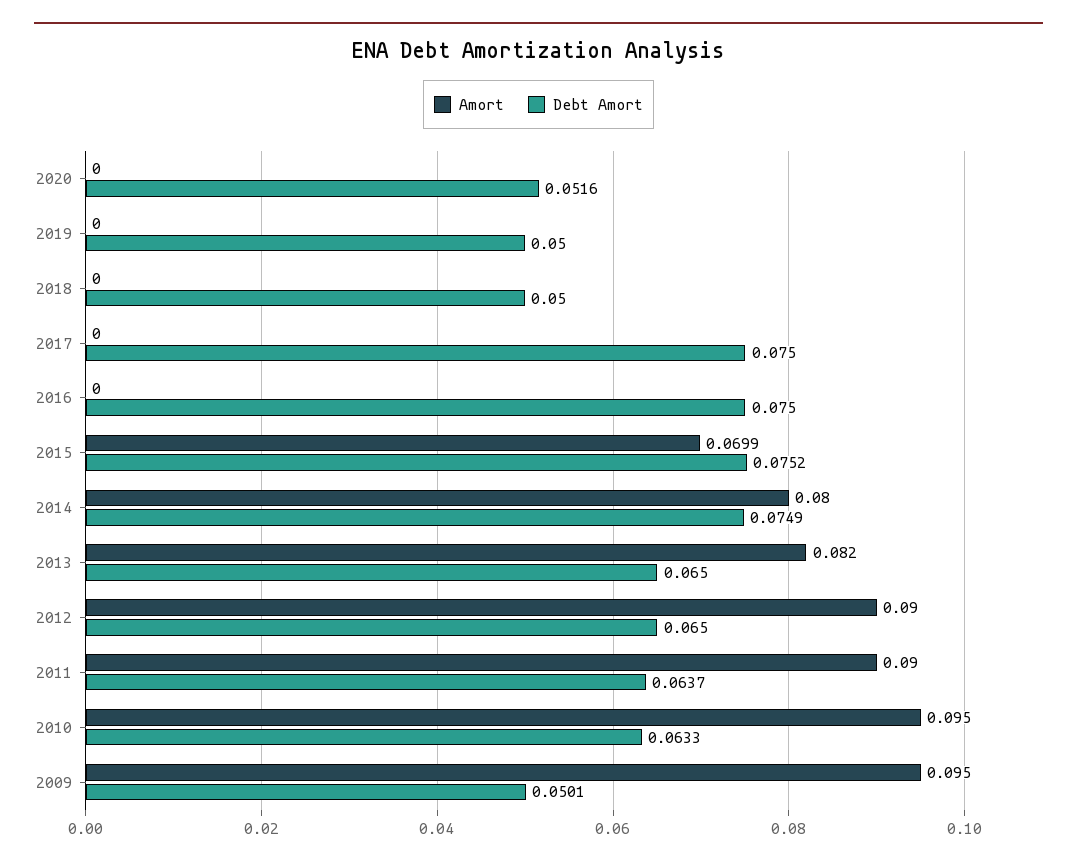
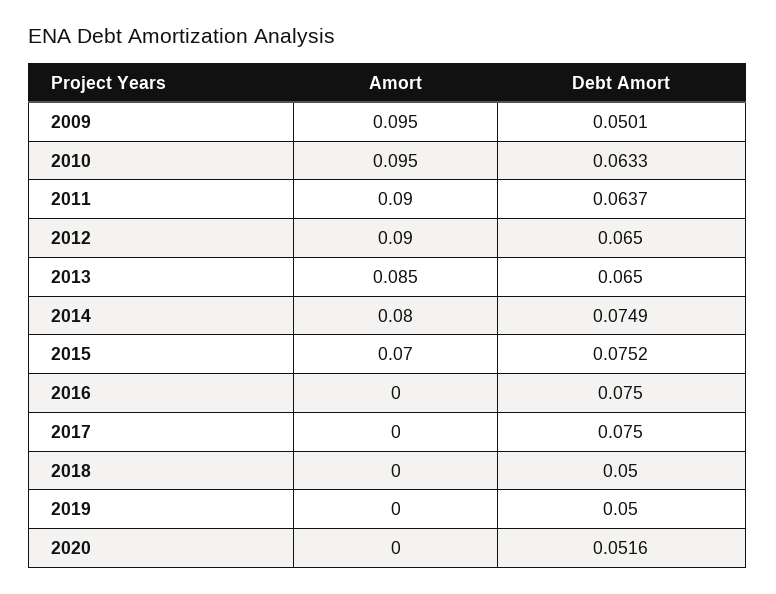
  {
    "Amort": {
      "2020": 0,
      "2019": 0,
      "2018": 0,
      "2017": 0,
      "2016": 0,
      "2015": 0.0699,
      "2014": 0.08,
-     "2013": 0.082,
+     "2013": 0.085,
      "2012": 0.09,
      "2011": 0.09,
      "2010": 0.095,
      "2009": 0.095
    },
    "Debt Amort": {
      "2020": 0.0516,
      "2019": 0.05,
      "2018": 0.05,
      "2017": 0.075,
      "2016": 0.075,
      "2015": 0.0752,
      "2014": 0.0749,
      "2013": 0.065,
      "2012": 0.065,
      "2011": 0.0637,
      "2010": 0.0633,
      "2009": 0.0501
    }
  }

